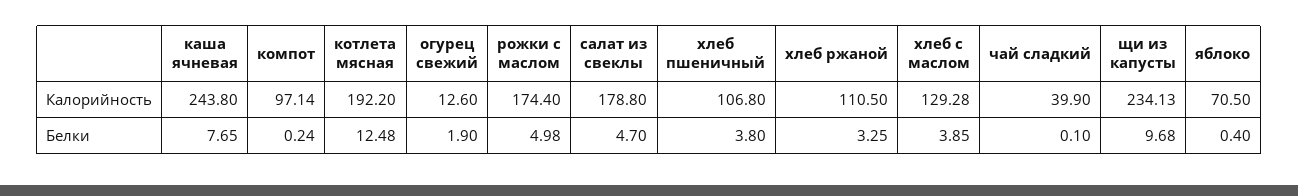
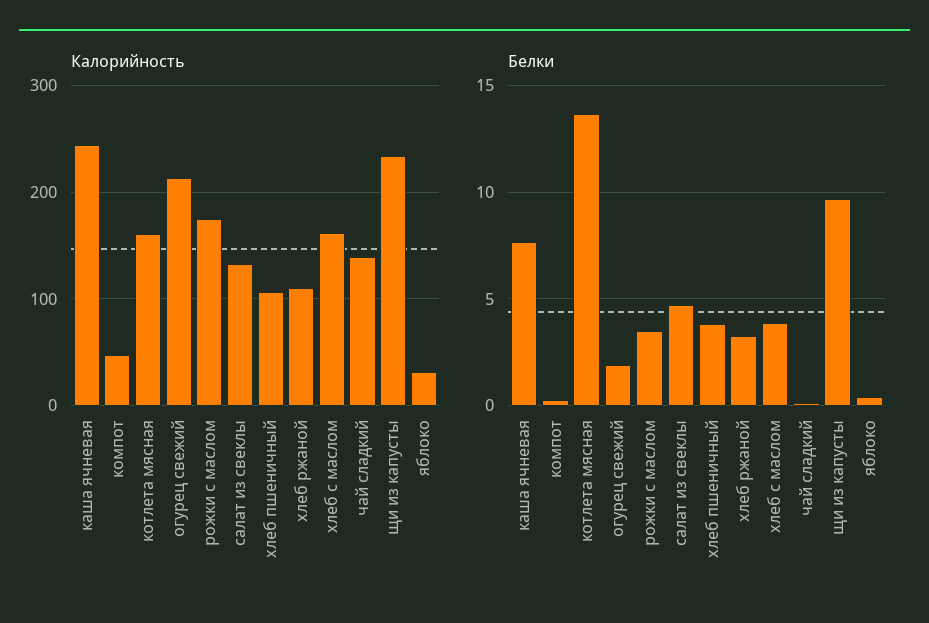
  {
    "Калорийность": {
      "каша ячневая": 243.8,
-     "компот": 97.14,
+     "компот": 50,
-     "котлета мясная": 192.2,
+     "котлета мясная": 160,
-     "огурец свежий": 12.6,
+     "огурец свежий": 210,
      "рожки с маслом": 174.4,
-     "салат из свеклы": 178.8,
+     "салат из свеклы": 130,
      "хлеб пшеничный": 106.8,
      "хлеб ржаной": 110.5,
-     "хлеб с маслом": 129.28,
+     "хлеб с маслом": 160,
-     "чай сладкий": 39.9,
+     "чай сладкий": 140,
      "щи из капусты": 234.13,
-     "яблоко": 70.5
+     "яблоко": 30
    },
    "Белки": {
      "каша ячневая": 7.65,
      "компот": 0.24,
-     "котлета мясная": 12.48,
+     "котлета мясная": 13.5,
      "огурец свежий": 1.9,
-     "рожки с маслом": 4.98,
+     "рожки с маслом": 3.5,
      "салат из свеклы": 4.7,
      "хлеб пшеничный": 3.8,
      "хлеб ржаной": 3.25,
      "хлеб с маслом": 3.85,
      "чай сладкий": 0.1,
      "щи из капусты": 9.68,
      "яблоко": 0.4
    }
  }

